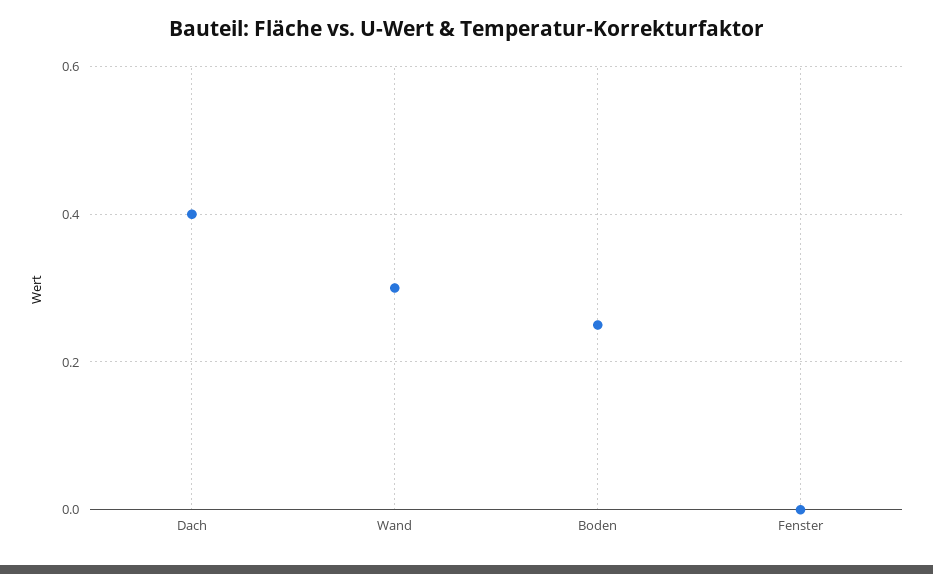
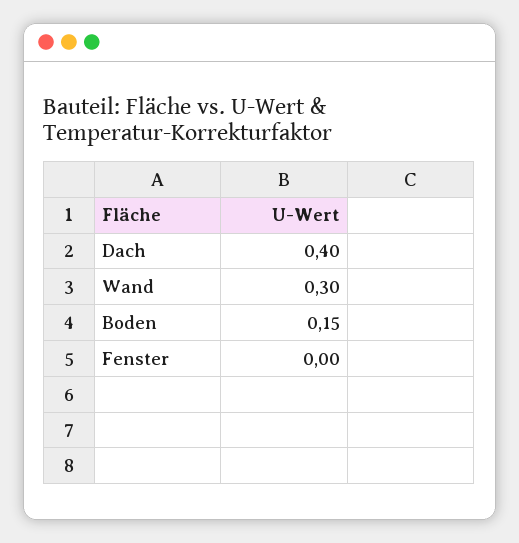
  {
    "Dach": 0.4,
    "Wand": 0.3,
-   "Boden": 0.25,
+   "Boden": 0.15,
    "Fenster": 0
  }

